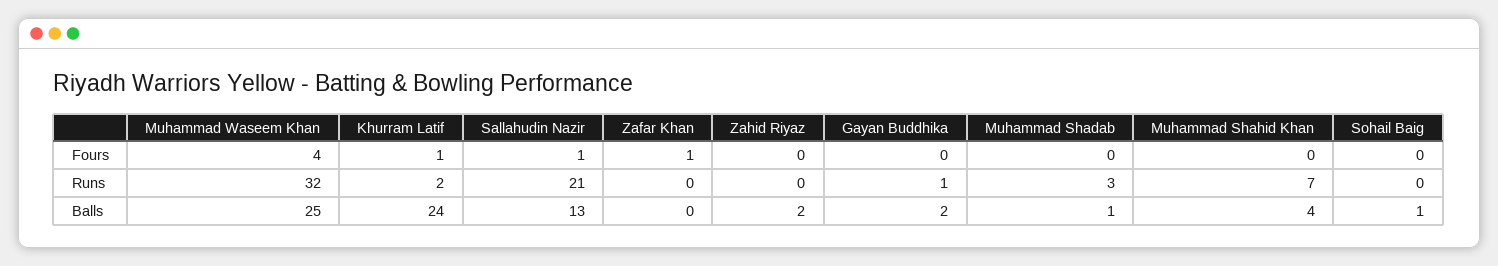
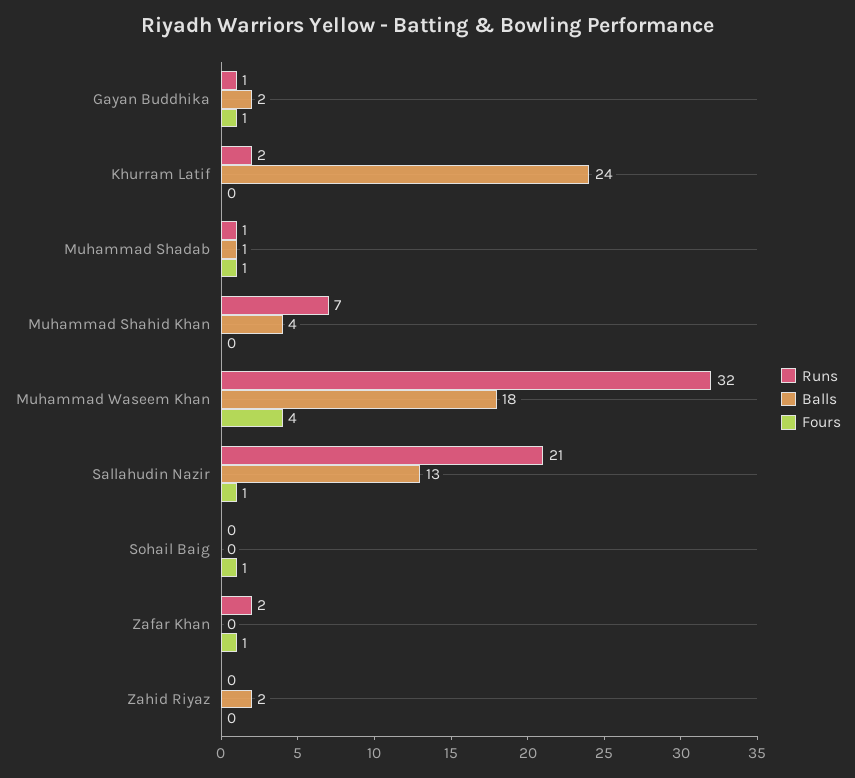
  {
    "Fours": {
      "Muhammad Waseem Khan": 4,
-     "Khurram Latif": 1,
+     "Khurram Latif": 0,
      "Sallahudin Nazir": 1,
      "Zafar Khan": 1,
      "Zahid Riyaz": 0,
-     "Gayan Buddhika": 0,
+     "Gayan Buddhika": 1,
-     "Muhammad Shadab": 0,
+     "Muhammad Shadab": 1,
      "Muhammad Shahid Khan": 0,
-     "Sohail Baig": 0
+     "Sohail Baig": 1
    },
    "Runs": {
      "Muhammad Waseem Khan": 32,
      "Khurram Latif": 2,
      "Sallahudin Nazir": 21,
-     "Zafar Khan": 0,
+     "Zafar Khan": 2,
      "Zahid Riyaz": 0,
      "Gayan Buddhika": 1,
-     "Muhammad Shadab": 3,
+     "Muhammad Shadab": 1,
      "Muhammad Shahid Khan": 7,
      "Sohail Baig": 0
    },
    "Balls": {
-     "Muhammad Waseem Khan": 25,
+     "Muhammad Waseem Khan": 18,
      "Khurram Latif": 24,
      "Sallahudin Nazir": 13,
      "Zafar Khan": 0,
      "Zahid Riyaz": 2,
      "Gayan Buddhika": 2,
      "Muhammad Shadab": 1,
      "Muhammad Shahid Khan": 4,
-     "Sohail Baig": 1
+     "Sohail Baig": 0
    }
  }

